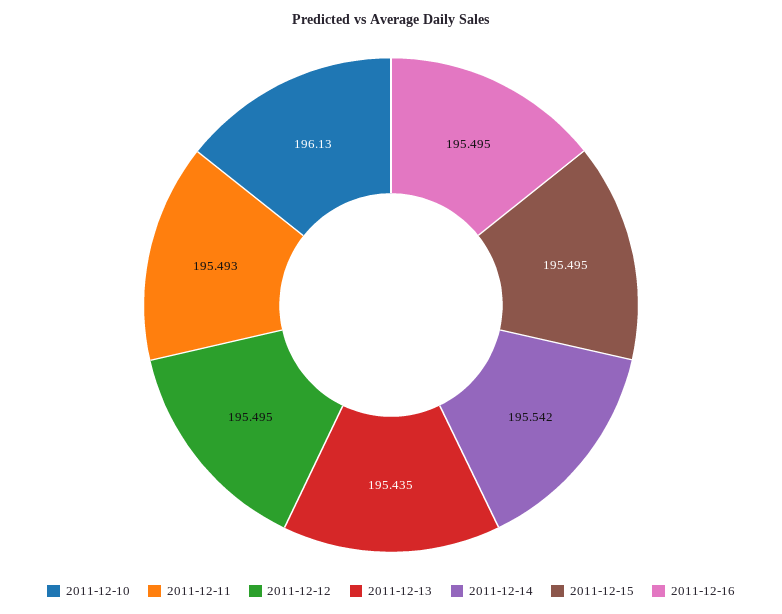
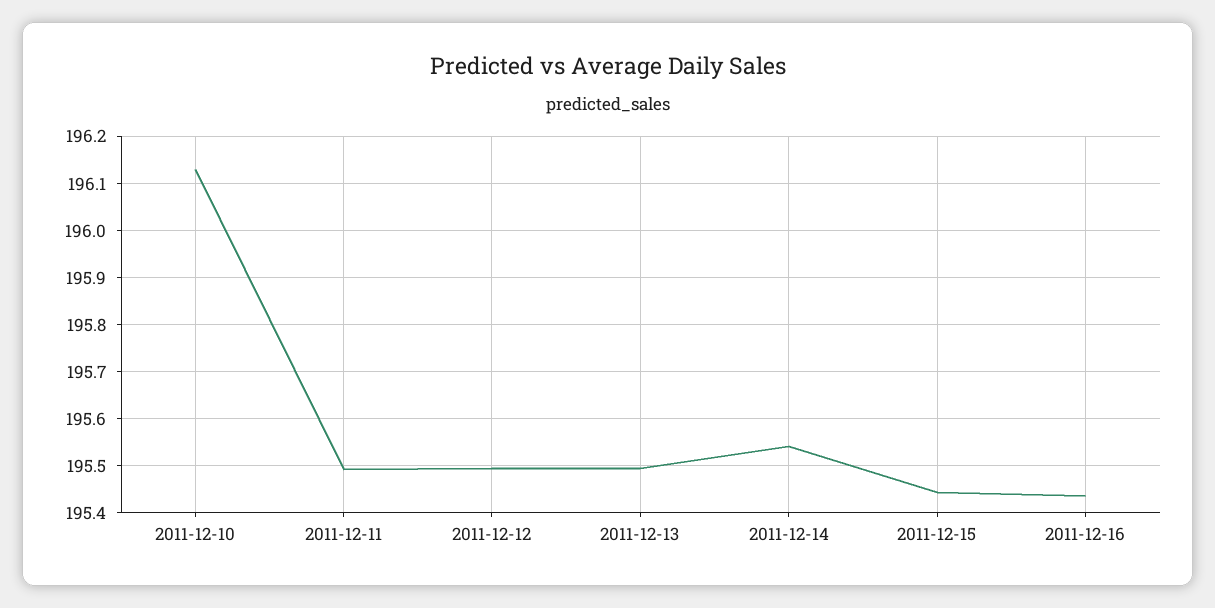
  {
    "2011-12-10": 196.13,
    "2011-12-11": 195.493,
    "2011-12-12": 195.495,
-   "2011-12-13": 195.435,
+   "2011-12-13": 195.5,
    "2011-12-14": 195.542,
-   "2011-12-15": 195.495,
+   "2011-12-15": 195.44,
-   "2011-12-16": 195.495
+   "2011-12-16": 195.44
  }

